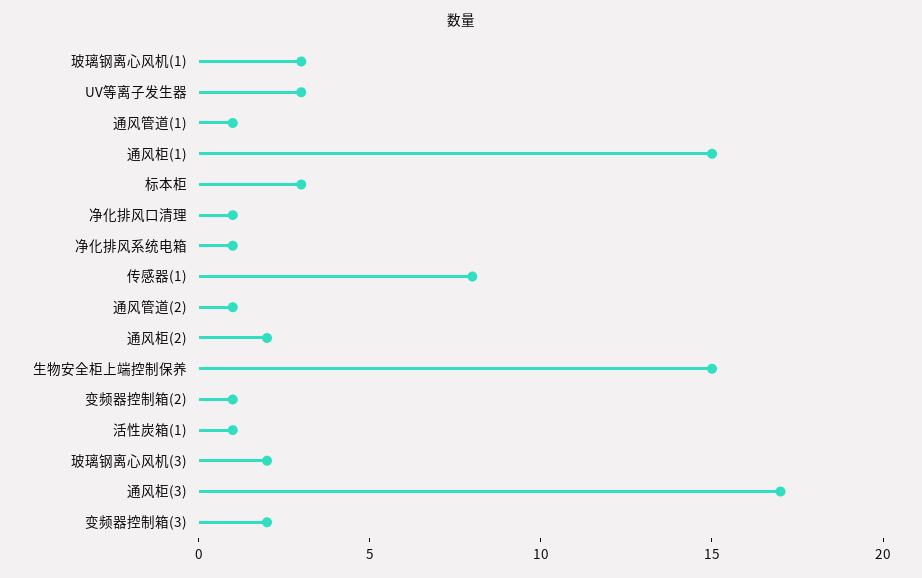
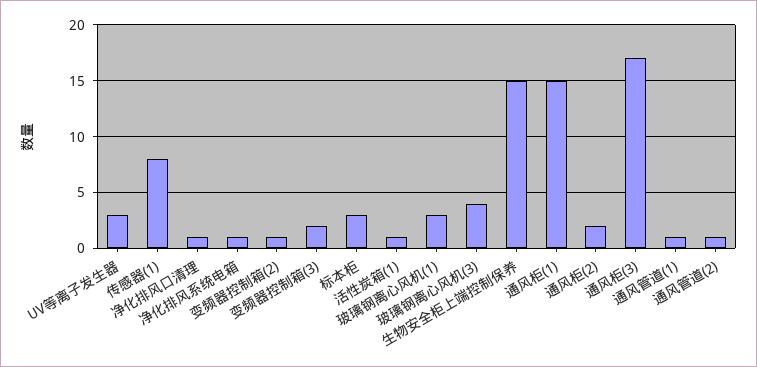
  {
    "玻璃钢离心风机(1)": 3,
    "UV等离子发生器": 3,
    "通风管道(1)": 1,
    "通风柜(1)": 15,
    "标本柜": 3,
    "净化排风口清理": 1,
    "净化排风系统电箱": 1,
    "传感器(1)": 8,
    "通风管道(2)": 1,
    "通风柜(2)": 2,
    "生物安全柜上端控制保养": 15,
    "变频器控制箱(2)": 1,
    "活性炭箱(1)": 1,
-   "玻璃钢离心风机(3)": 2,
+   "玻璃钢离心风机(3)": 4,
    "通风柜(3)": 17,
    "变频器控制箱(3)": 2
  }

